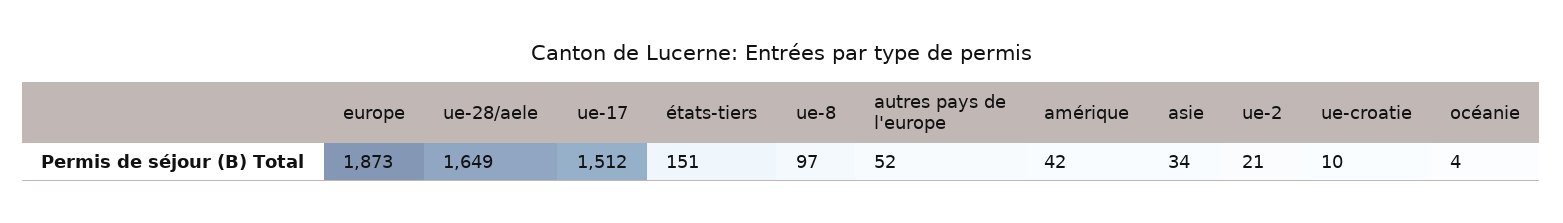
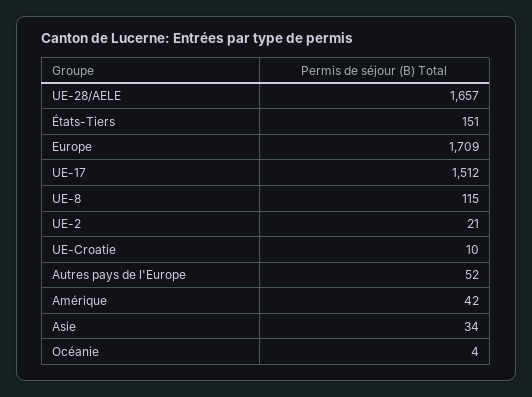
  {
-   "europe": 1873,
+   "europe": 1709,
-   "ue-28/aele": 1649,
+   "ue-28/aele": 1657,
    "ue-17": 1512,
    "états-tiers": 151,
-   "ue-8": 97,
+   "ue-8": 115,
    "autres pays de l'europe": 52,
    "amérique": 42,
    "asie": 34,
    "ue-2": 21,
    "ue-croatie": 10,
    "océanie": 4
  }

